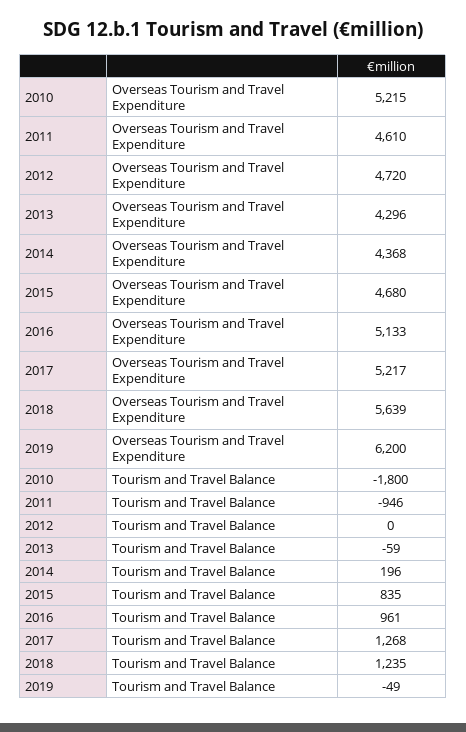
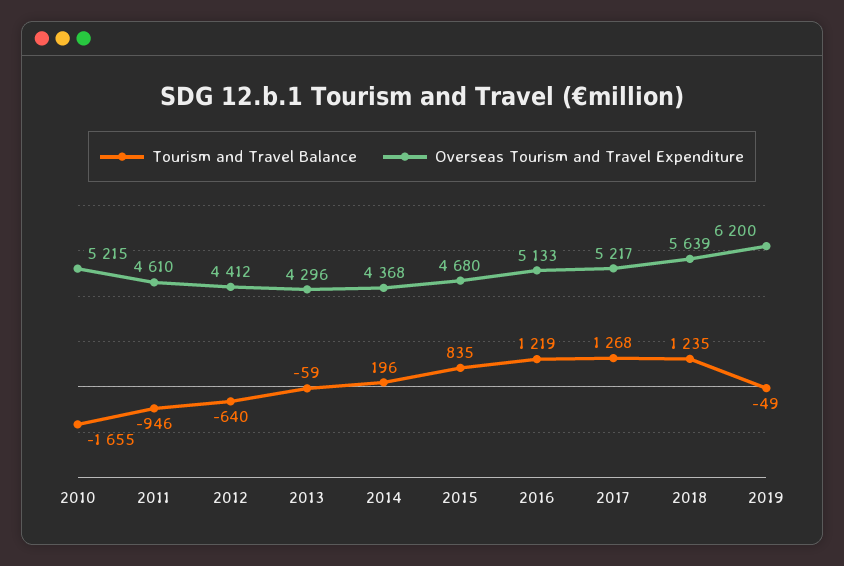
  {
    "Overseas Tourism and Travel Expenditure": {
      "2010": 5215,
      "2011": 4610,
-     "2012": 4720,
+     "2012": 4412,
      "2013": 4296,
      "2014": 4368,
      "2015": 4680,
      "2016": 5133,
      "2017": 5217,
      "2018": 5639,
      "2019": 6200
    },
    "Tourism and Travel Balance": {
-     "2010": -1800,
+     "2010": -1655,
      "2011": -946,
-     "2012": 0,
+     "2012": -640,
      "2013": -59,
      "2014": 196,
      "2015": 835,
-     "2016": 961,
+     "2016": 1219,
      "2017": 1268,
      "2018": 1235,
      "2019": -49
    }
  }

